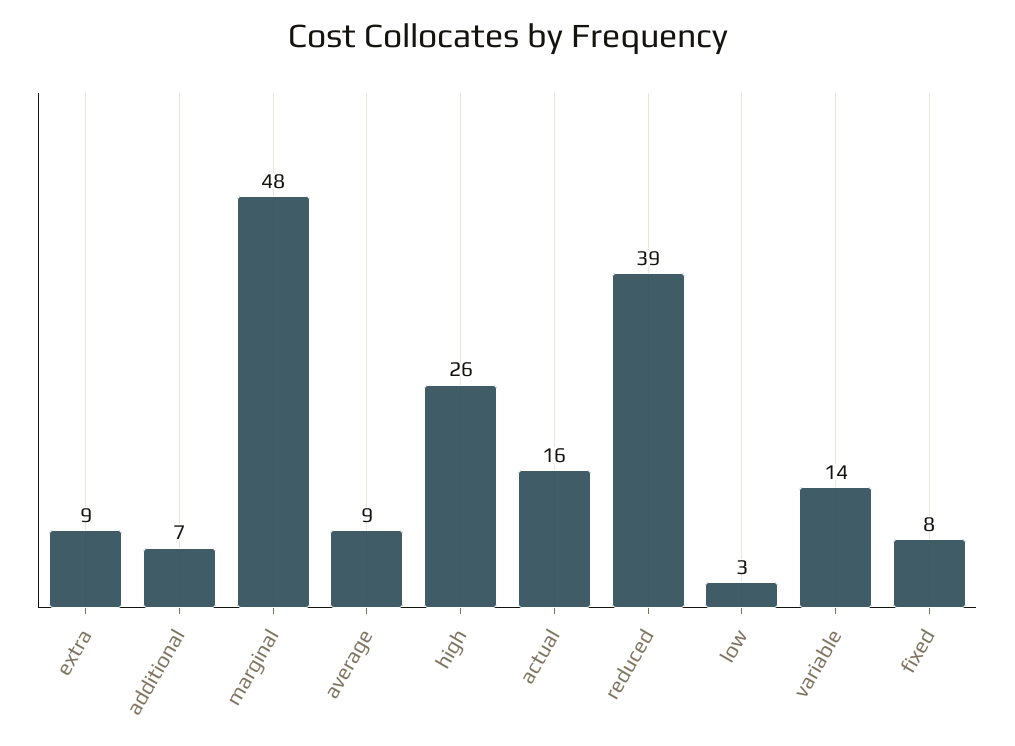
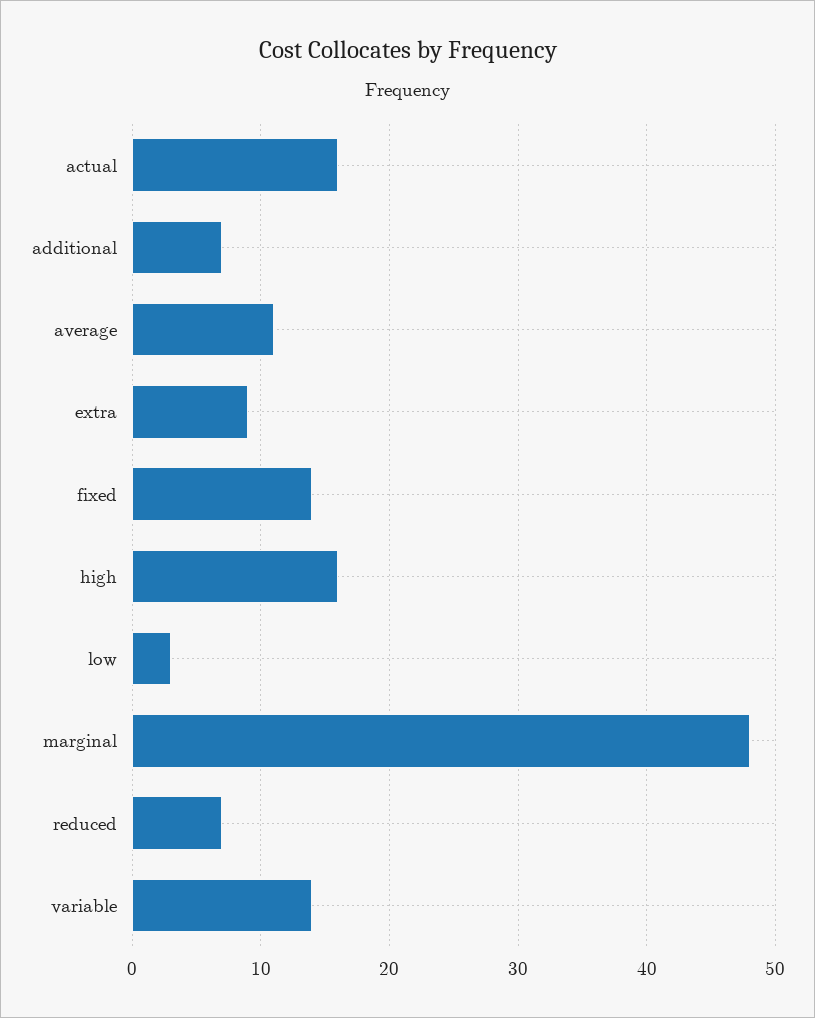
  {
    "extra": 9,
    "additional": 7,
    "marginal": 48,
-   "average": 9,
+   "average": 11,
-   "high": 26,
+   "high": 16,
    "actual": 16,
-   "reduced": 39,
+   "reduced": 7,
    "low": 3,
    "variable": 14,
-   "fixed": 8
+   "fixed": 14
  }

